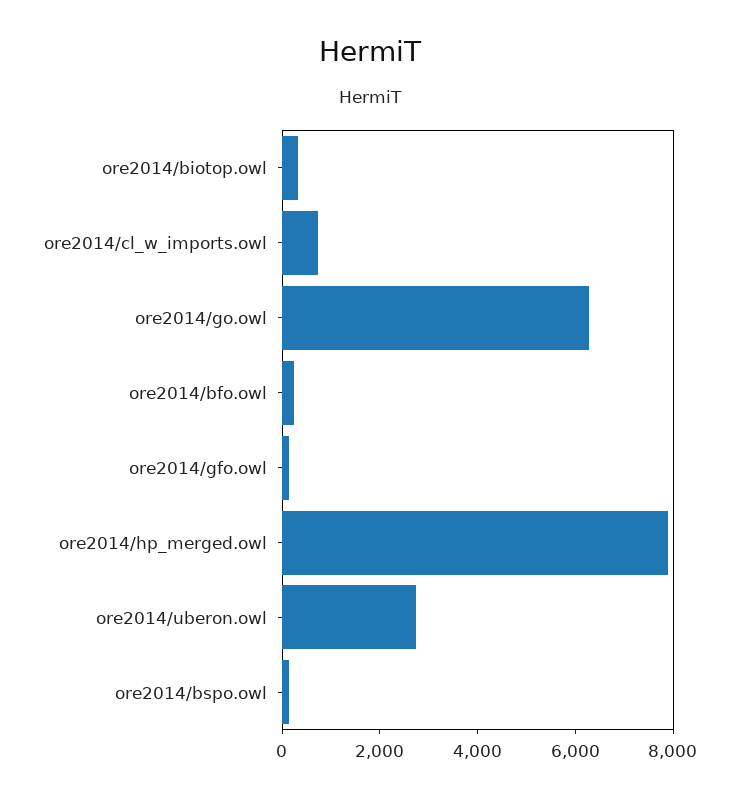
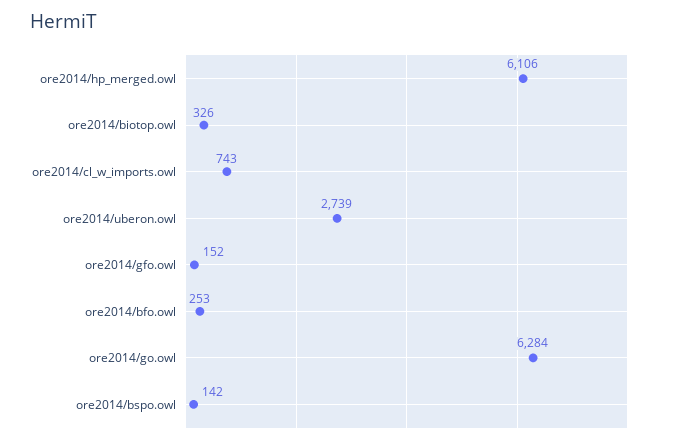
  {
    "ore2014/biotop.owl": 326,
    "ore2014/cl_w_imports.owl": 743,
    "ore2014/go.owl": 6284,
    "ore2014/bfo.owl": 253,
    "ore2014/gfo.owl": 152,
-   "ore2014/hp_merged.owl": 8000,
+   "ore2014/hp_merged.owl": 6106,
    "ore2014/uberon.owl": 2739,
    "ore2014/bspo.owl": 142
  }

